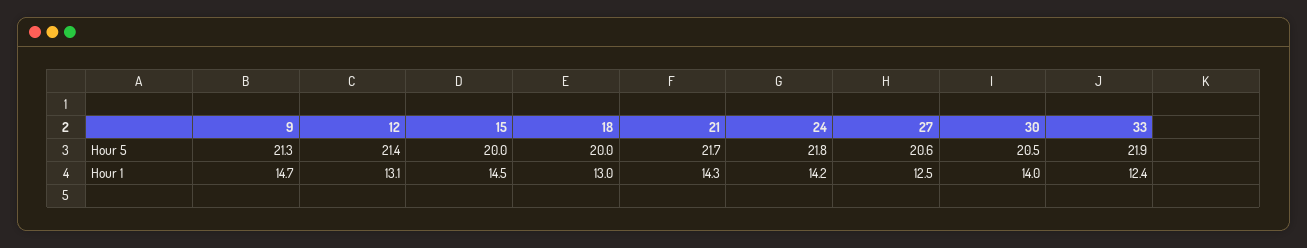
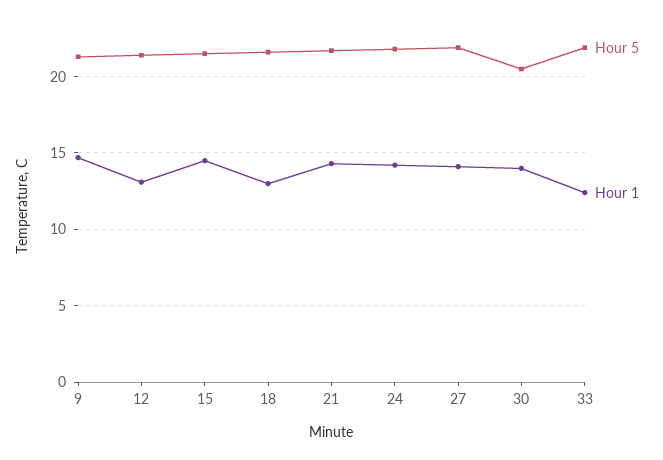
  {
    "Hour 5": {
      "9": 21.3,
      "12": 21.4,
-     "15": 20,
+     "15": 21.5,
-     "18": 20,
+     "18": 21.5,
      "21": 21.7,
      "24": 21.8,
-     "27": 20.6,
+     "27": 22,
      "30": 20.5,
      "33": 21.9
    },
    "Hour 1": {
      "9": 14.7,
      "12": 13.1,
      "15": 14.5,
      "18": 13,
      "21": 14.3,
      "24": 14.2,
-     "27": 12.5,
+     "27": 14,
      "30": 14,
      "33": 12.4
    }
  }

